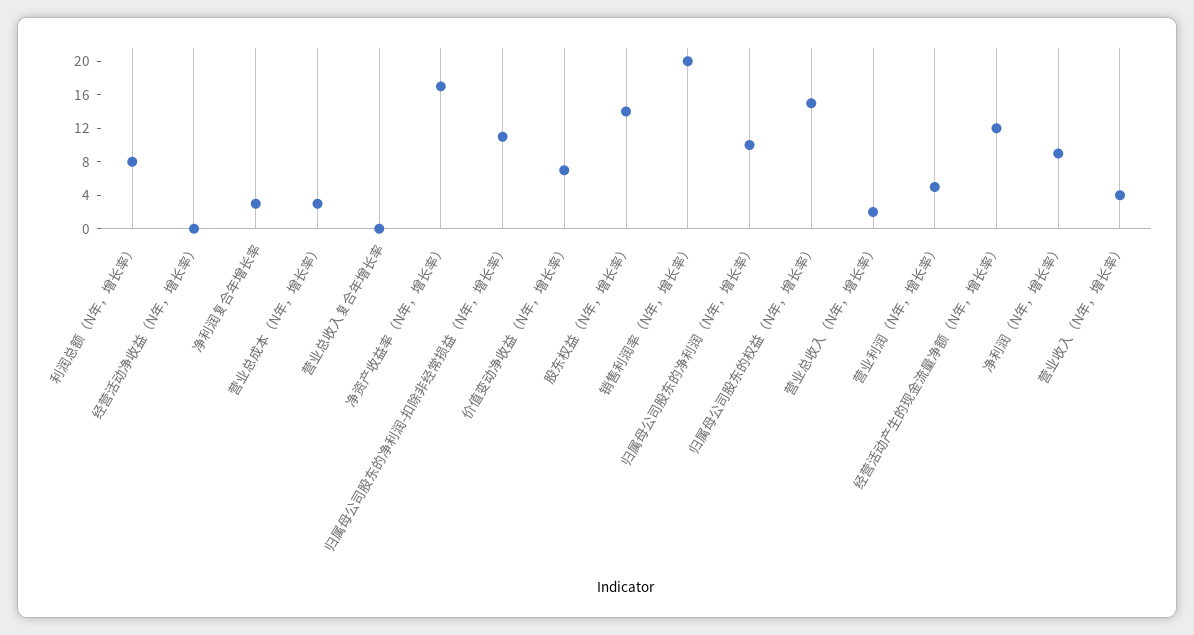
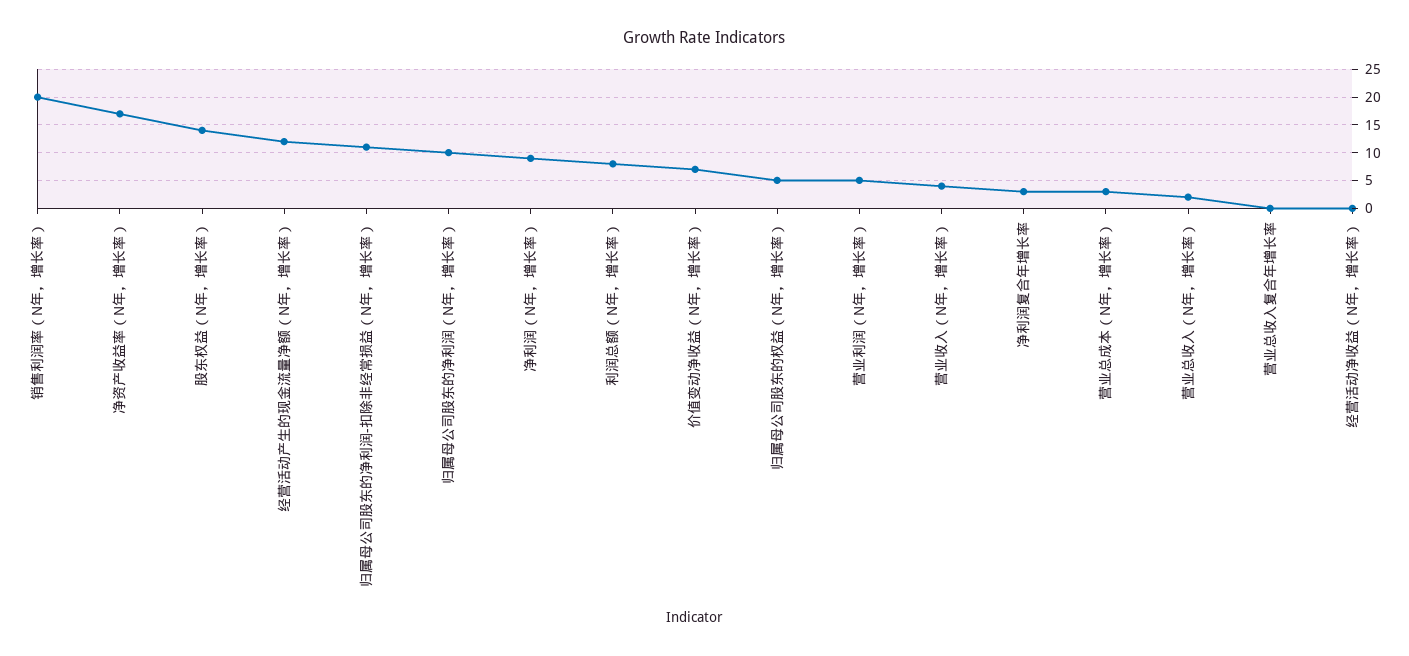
  {
    "利润总额（N年，增长率）": 8,
    "经营活动净收益（N年，增长率）": 0,
    "净利润复合年增长率": 3,
    "营业总成本（N年，增长率）": 3,
    "营业总收入复合年增长率": 0,
    "净资产收益率（N年，增长率）": 17,
    "归属母公司股东的净利润-扣除非经常损益（N年，增长率）": 11,
    "价值变动净收益（N年，增长率）": 7,
    "股东权益（N年，增长率）": 14,
    "销售利润率（N年，增长率）": 20,
    "归属母公司股东的净利润（N年，增长率）": 10,
-   "归属母公司股东的权益（N年，增长率）": 15,
+   "归属母公司股东的权益（N年，增长率）": 5,
    "营业总收入（N年，增长率）": 2,
    "营业利润（N年，增长率）": 5,
    "经营活动产生的现金流量净额（N年，增长率）": 12,
    "净利润（N年，增长率）": 9,
    "营业收入（N年，增长率）": 4
  }

